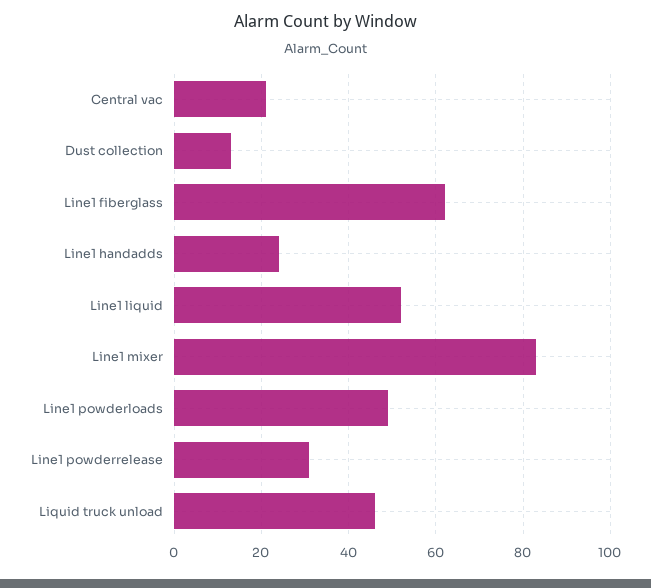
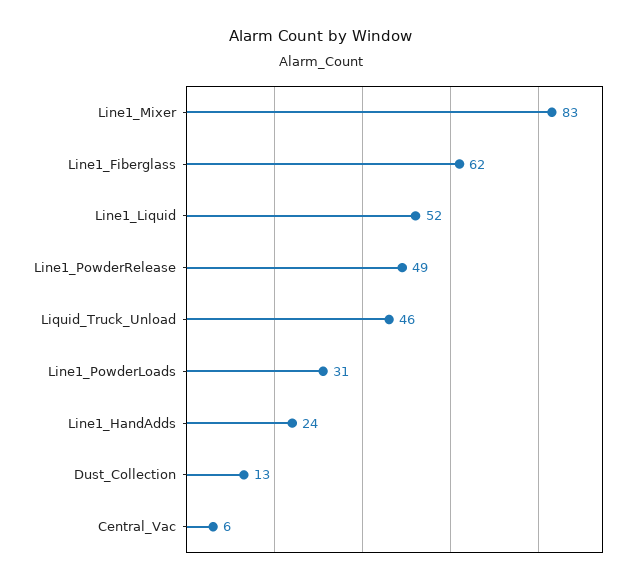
  {
-   "Central vac": 20,
+   "Central vac": 6,
    "Dust collection": 13,
    "Line1 fiberglass": 62,
    "Line1 handadds": 24,
    "Line1 liquid": 52,
    "Line1 mixer": 83,
-   "Line1 powderloads": 50,
+   "Line1 powderloads": 31,
-   "Line1 powderrelease": 30,
+   "Line1 powderrelease": 49,
    "Liquid truck unload": 46
  }

